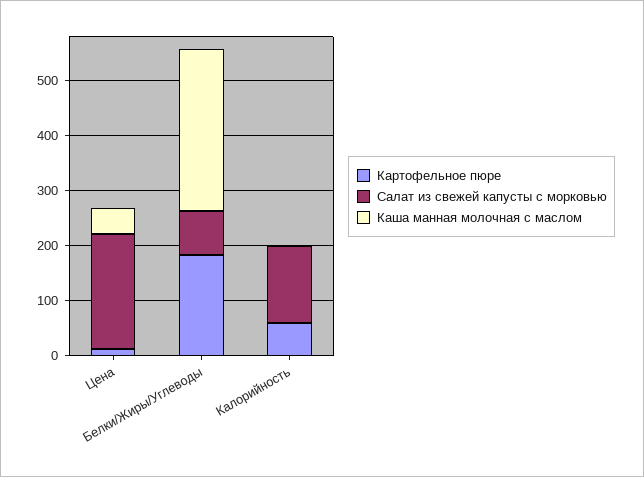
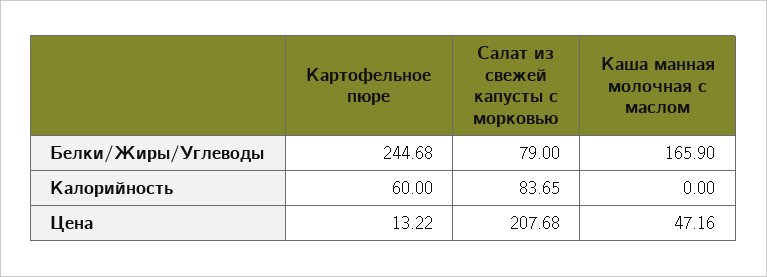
  {
    "Картофельное пюре": {
      "Цена": 13.22,
-     "Белки/Жиры/Углеводы": 180,
+     "Белки/Жиры/Углеводы": 244.68,
      "Калорийность": 60
    },
    "Салат из свежей капусты с морковью": {
      "Цена": 207.68,
      "Белки/Жиры/Углеводы": 79,
-     "Калорийность": 140
+     "Калорийность": 83.65
    },
    "Каша манная молочная с маслом": {
      "Цена": 47.16,
-     "Белки/Жиры/Углеводы": 300,
+     "Белки/Жиры/Углеводы": 165.9,
      "Калорийность": 0
    }
  }

